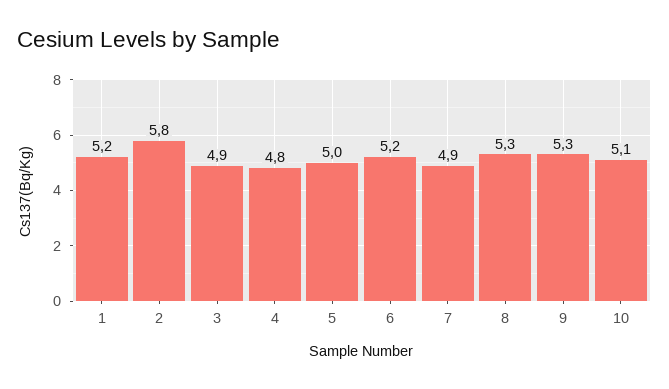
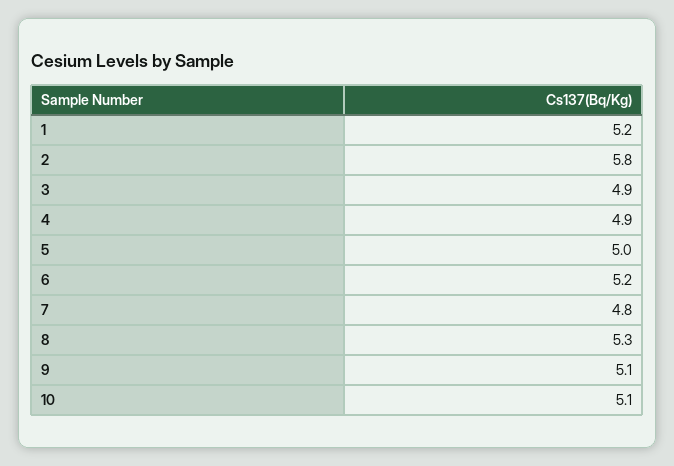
  {
    "1": 5.2,
    "2": 5.8,
    "3": 4.9,
-   "4": 4.8,
+   "4": 4.9,
    "5": 5,
    "6": 5.2,
-   "7": 4.9,
+   "7": 4.8,
    "8": 5.3,
-   "9": 5.3,
+   "9": 5.1,
    "10": 5.1
  }

